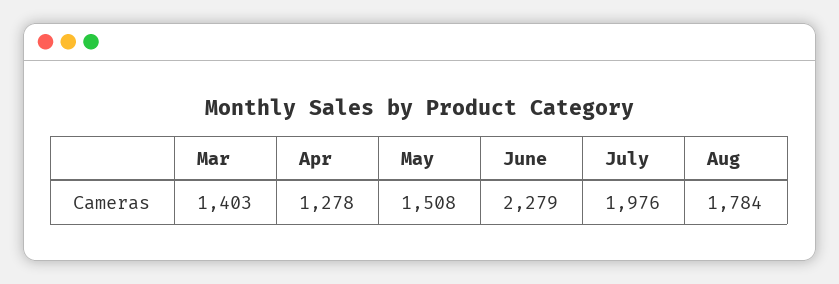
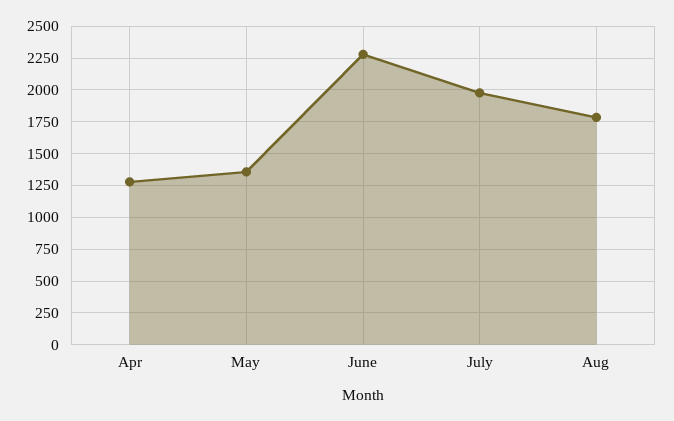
  {
-   "Mar": 1403,
    "Apr": 1278,
-   "May": 1508,
+   "May": 1350,
    "June": 2279,
    "July": 1976,
    "Aug": 1784
  }

